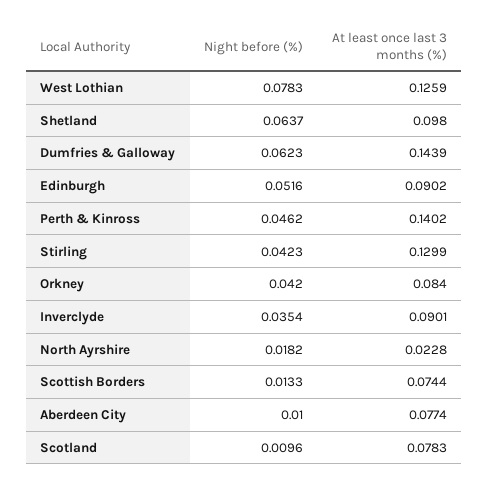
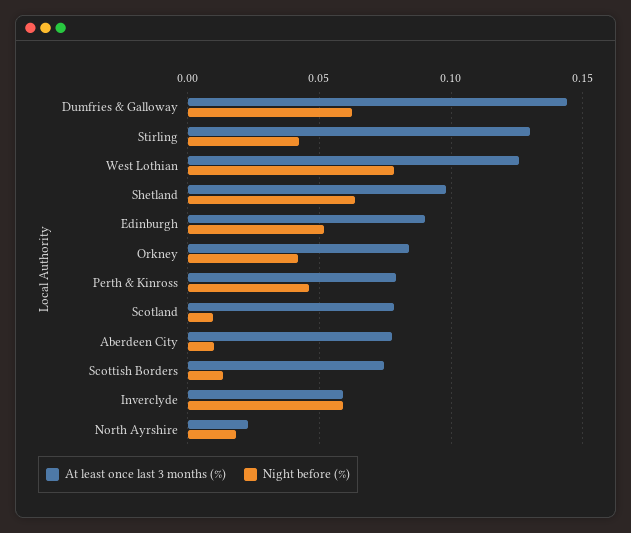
  {
    "Night before (%)": {
      "West Lothian": 0.0783,
      "Shetland": 0.0637,
      "Dumfries & Galloway": 0.0623,
      "Edinburgh": 0.0516,
      "Perth & Kinross": 0.0462,
      "Stirling": 0.0423,
      "Orkney": 0.042,
-     "Inverclyde": 0.0354,
+     "Inverclyde": 0.06,
      "North Ayrshire": 0.0182,
      "Scottish Borders": 0.0133,
      "Aberdeen City": 0.01,
      "Scotland": 0.0096
    },
    "At least once last 3 months (%)": {
      "West Lothian": 0.1259,
      "Shetland": 0.098,
      "Dumfries & Galloway": 0.1439,
      "Edinburgh": 0.0902,
-     "Perth & Kinross": 0.1402,
+     "Perth & Kinross": 0.08,
      "Stirling": 0.1299,
      "Orkney": 0.084,
-     "Inverclyde": 0.0901,
+     "Inverclyde": 0.06,
      "North Ayrshire": 0.0228,
      "Scottish Borders": 0.0744,
      "Aberdeen City": 0.0774,
      "Scotland": 0.0783
    }
  }

